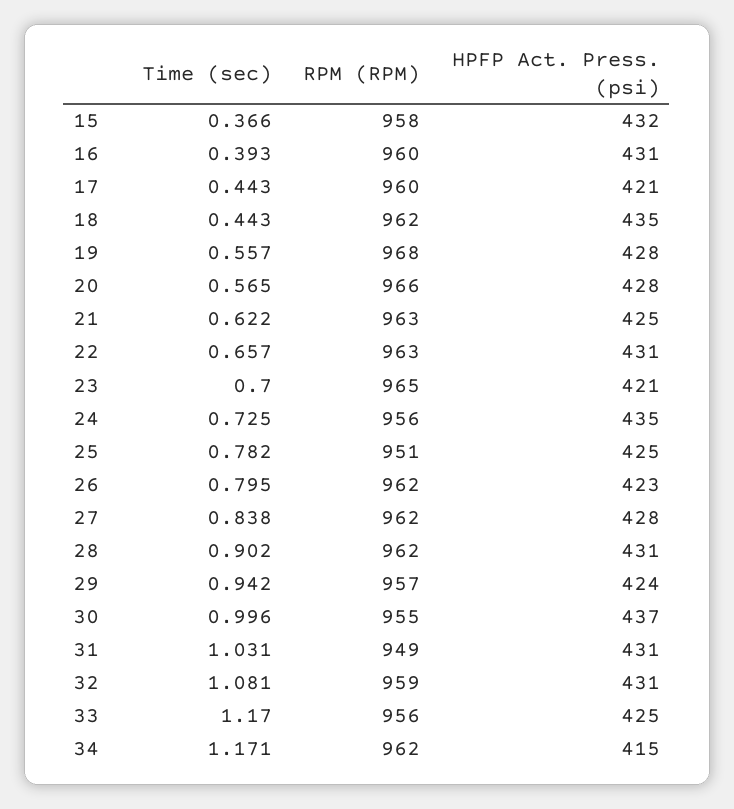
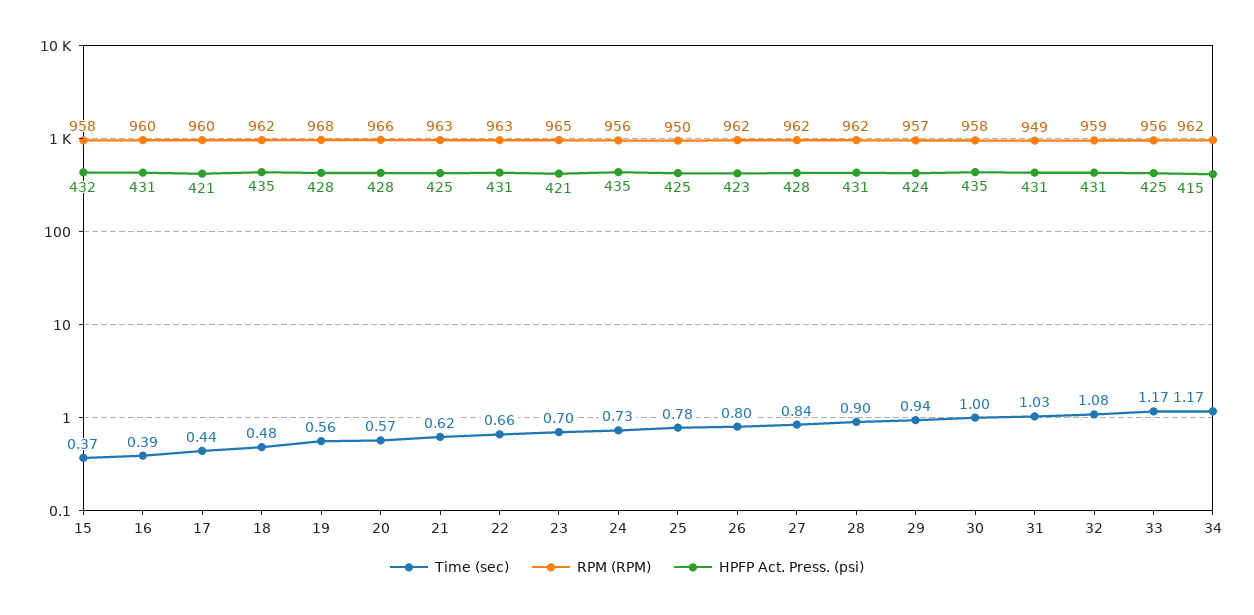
  {
    "Time (sec)": {
      "15": 0.366,
      "16": 0.393,
      "17": 0.443,
-     "18": 0.443,
+     "18": 0.48,
      "19": 0.557,
      "20": 0.565,
      "21": 0.622,
      "22": 0.657,
      "23": 0.7,
      "24": 0.725,
      "25": 0.782,
      "26": 0.795,
      "27": 0.838,
      "28": 0.902,
      "29": 0.942,
      "30": 0.996,
      "31": 1.031,
      "32": 1.081,
      "33": 1.17,
      "34": 1.171
    },
    "RPM (RPM)": {
      "15": 958,
      "16": 960,
      "17": 960,
      "18": 962,
      "19": 968,
      "20": 966,
      "21": 963,
      "22": 963,
      "23": 965,
      "24": 956,
-     "25": 951,
+     "25": 950,
      "26": 962,
      "27": 962,
      "28": 962,
      "29": 957,
-     "30": 955,
+     "30": 958,
      "31": 949,
      "32": 959,
      "33": 956,
      "34": 962
    },
    "HPFP Act. Press. (psi)": {
      "15": 432,
      "16": 431,
      "17": 421,
      "18": 435,
      "19": 428,
      "20": 428,
      "21": 425,
      "22": 431,
      "23": 421,
      "24": 435,
      "25": 425,
      "26": 423,
      "27": 428,
      "28": 431,
      "29": 424,
-     "30": 437,
+     "30": 435,
      "31": 431,
      "32": 431,
      "33": 425,
      "34": 415
    }
  }

